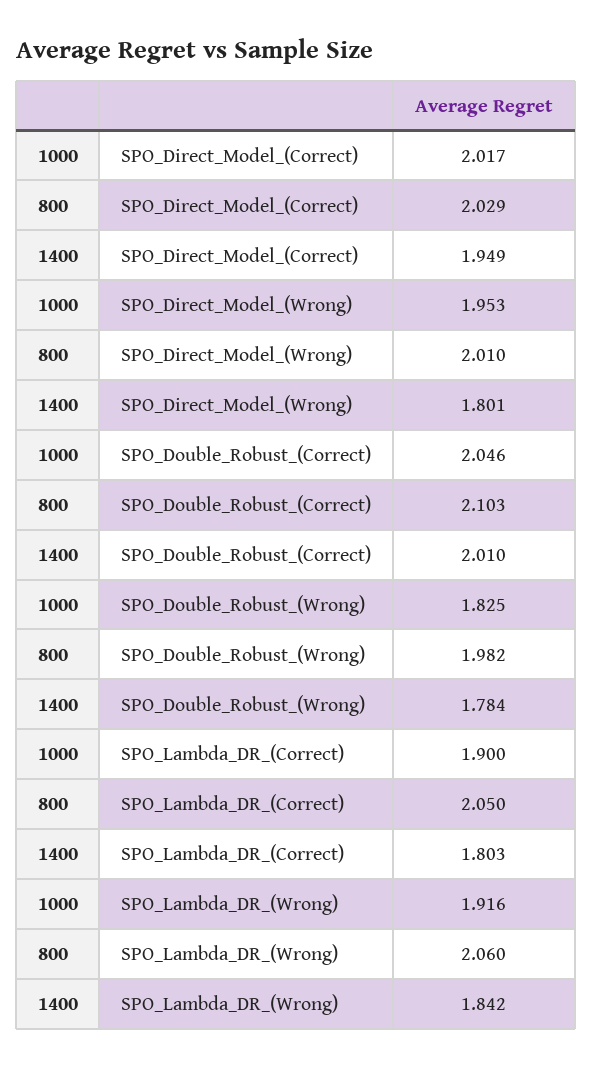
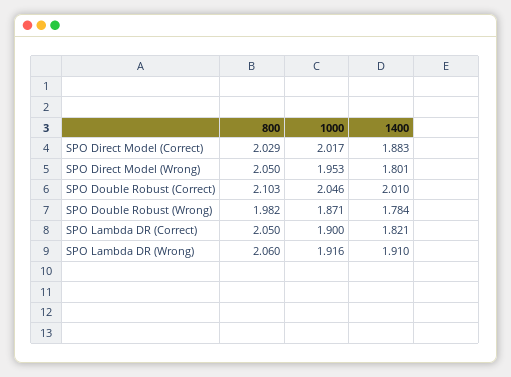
  {
    "1000": {
      "SPO_Direct_Model_(Correct)": 2.017,
      "SPO_Direct_Model_(Wrong)": 1.953,
      "SPO_Double_Robust_(Correct)": 2.046,
-     "SPO_Double_Robust_(Wrong)": 1.825,
+     "SPO_Double_Robust_(Wrong)": 1.871,
      "SPO_Lambda_DR_(Correct)": 1.9,
      "SPO_Lambda_DR_(Wrong)": 1.916
    },
    "800": {
      "SPO_Direct_Model_(Correct)": 2.029,
-     "SPO_Direct_Model_(Wrong)": 2.01,
+     "SPO_Direct_Model_(Wrong)": 2.05,
      "SPO_Double_Robust_(Correct)": 2.103,
      "SPO_Double_Robust_(Wrong)": 1.982,
      "SPO_Lambda_DR_(Correct)": 2.05,
      "SPO_Lambda_DR_(Wrong)": 2.06
    },
    "1400": {
-     "SPO_Direct_Model_(Correct)": 1.949,
+     "SPO_Direct_Model_(Correct)": 1.883,
      "SPO_Direct_Model_(Wrong)": 1.801,
      "SPO_Double_Robust_(Correct)": 2.01,
      "SPO_Double_Robust_(Wrong)": 1.784,
-     "SPO_Lambda_DR_(Correct)": 1.803,
+     "SPO_Lambda_DR_(Correct)": 1.821,
-     "SPO_Lambda_DR_(Wrong)": 1.842
+     "SPO_Lambda_DR_(Wrong)": 1.91
    }
  }

